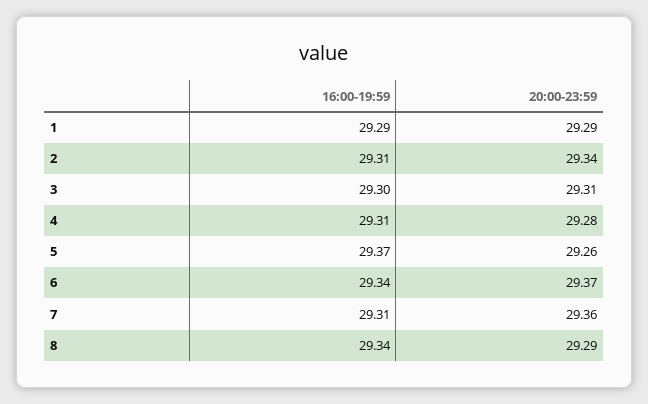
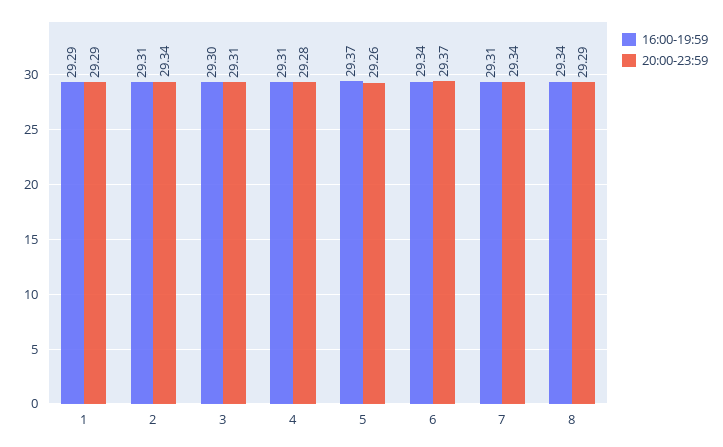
  {
    "16:00-19:59": {
      "1": 29.29,
      "2": 29.31,
      "3": 29.3,
      "4": 29.31,
      "5": 29.37,
      "6": 29.34,
      "7": 29.31,
      "8": 29.34
    },
    "20:00-23:59": {
      "1": 29.29,
      "2": 29.34,
      "3": 29.31,
      "4": 29.28,
      "5": 29.26,
      "6": 29.37,
-     "7": 29.36,
+     "7": 29.34,
      "8": 29.29
    }
  }

